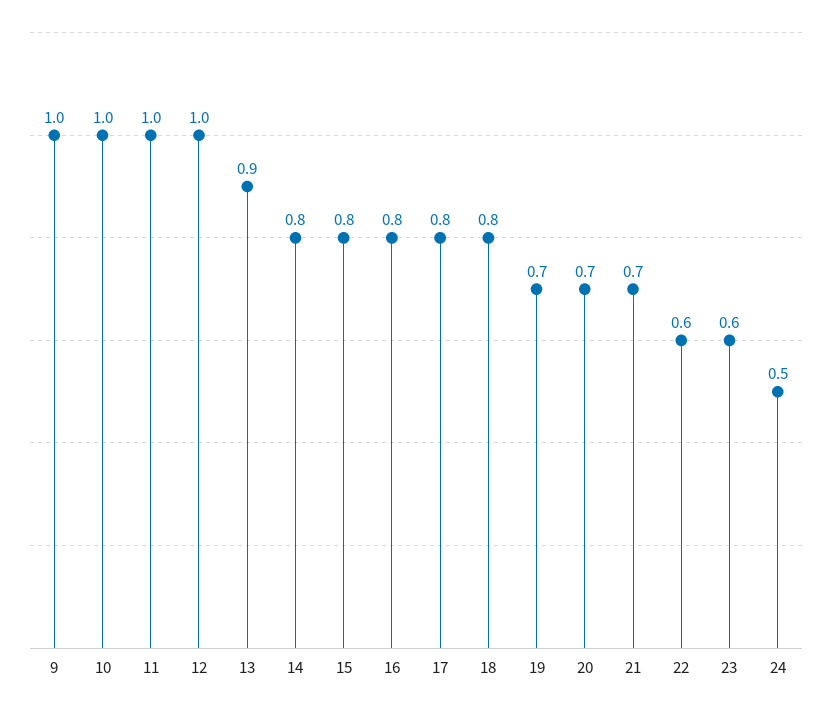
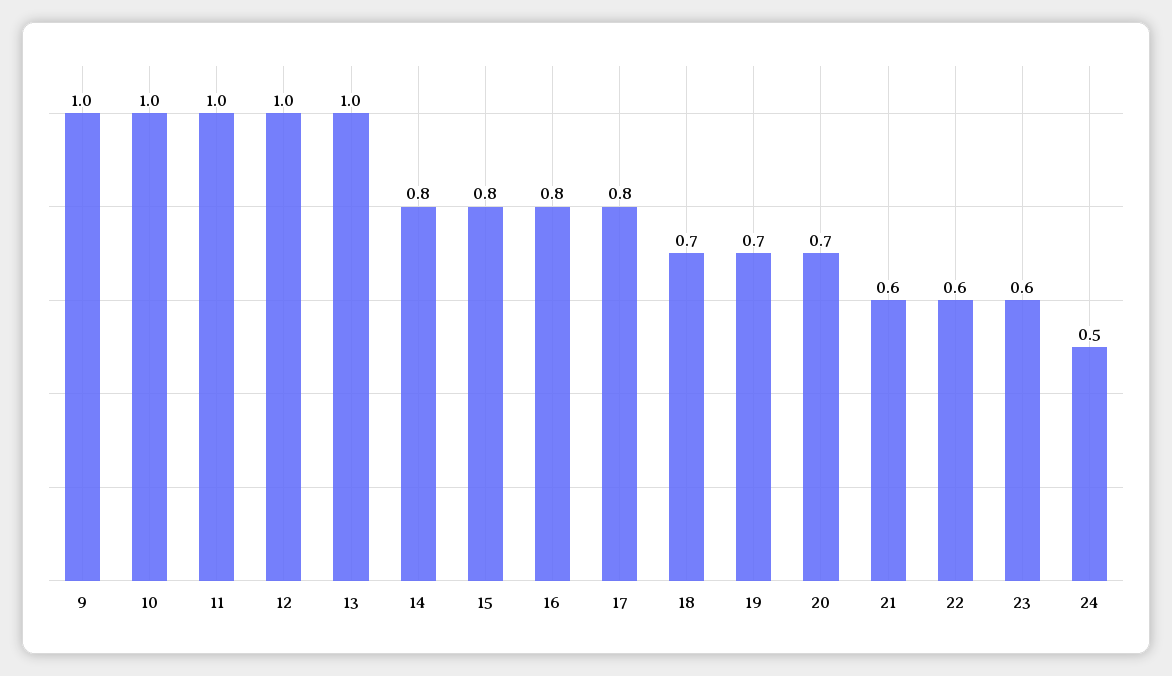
  {
    "9": 1,
    "10": 1,
    "11": 1,
    "12": 1,
-   "13": 0.9,
+   "13": 1,
    "14": 0.8,
    "15": 0.8,
    "16": 0.8,
    "17": 0.8,
-   "18": 0.8,
+   "18": 0.7,
    "19": 0.7,
    "20": 0.7,
-   "21": 0.7,
+   "21": 0.6,
    "22": 0.6,
    "23": 0.6,
    "24": 0.5
  }

